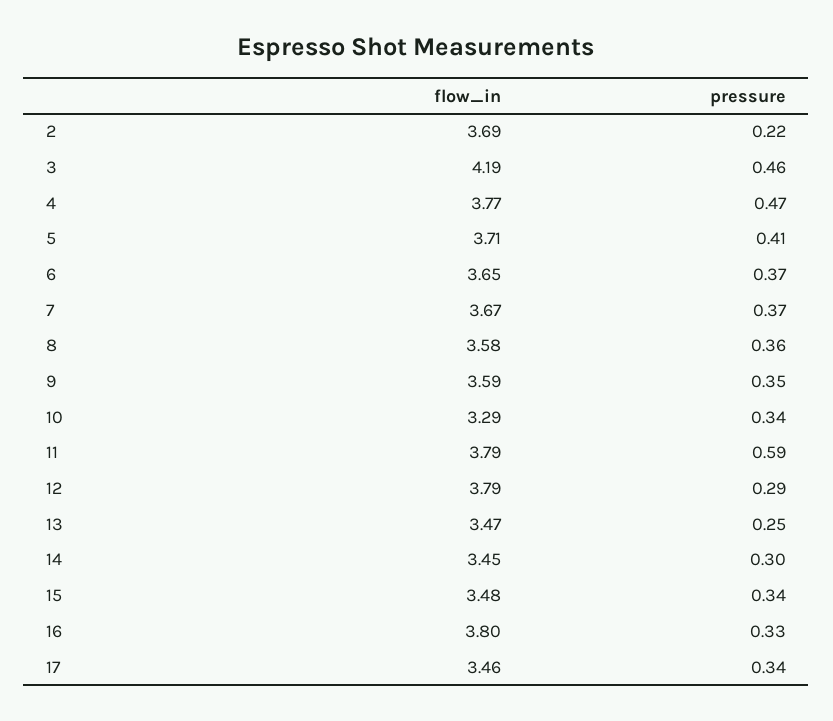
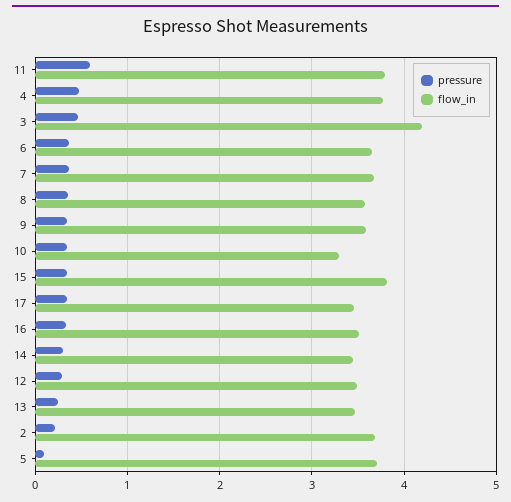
  {
    "flow_in": {
      "2": 3.69,
      "3": 4.19,
      "4": 3.77,
      "5": 3.71,
      "6": 3.65,
      "7": 3.67,
      "8": 3.58,
      "9": 3.59,
      "10": 3.29,
      "11": 3.79,
-     "12": 3.79,
+     "12": 3.5,
      "13": 3.47,
      "14": 3.45,
-     "15": 3.48,
+     "15": 3.8,
-     "16": 3.8,
+     "16": 3.5,
      "17": 3.46
    },
    "pressure": {
      "2": 0.22,
      "3": 0.46,
      "4": 0.47,
-     "5": 0.41,
+     "5": 0.1,
      "6": 0.37,
      "7": 0.37,
      "8": 0.36,
      "9": 0.35,
      "10": 0.34,
      "11": 0.59,
      "12": 0.29,
      "13": 0.25,
      "14": 0.3,
      "15": 0.34,
      "16": 0.33,
      "17": 0.34
    }
  }

